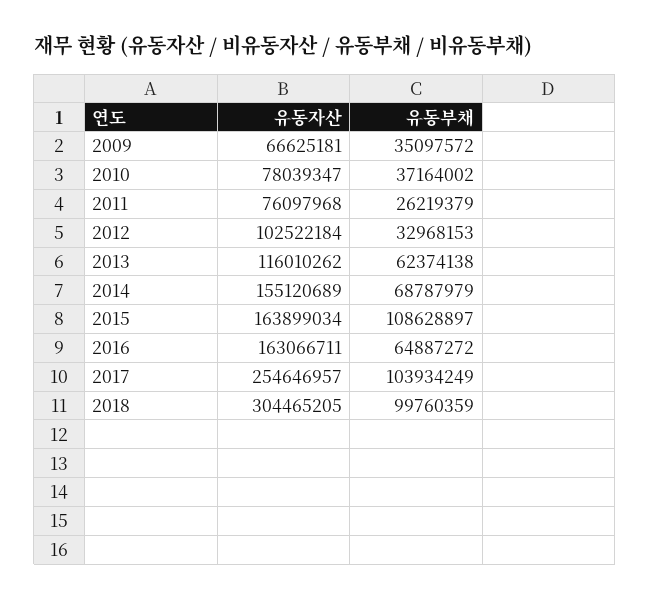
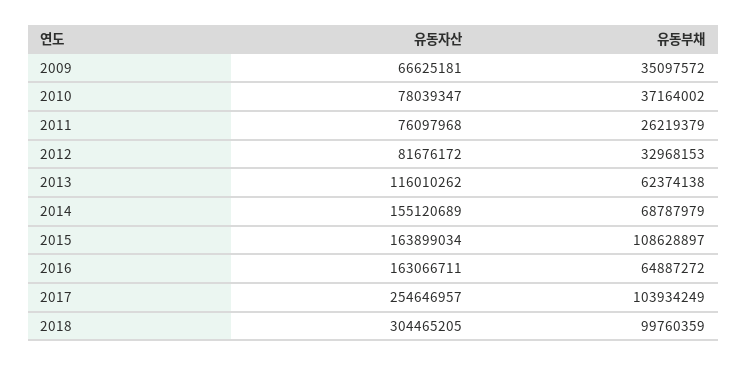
  {
    "유동자산": {
      "2009": 66625181,
      "2010": 78039347,
      "2011": 76097968,
-     "2012": 102522184,
+     "2012": 81676172,
      "2013": 116010262,
      "2014": 155120689,
      "2015": 163899034,
      "2016": 163066711,
      "2017": 254646957,
      "2018": 304465205
    },
    "유동부채": {
      "2009": 35097572,
      "2010": 37164002,
      "2011": 26219379,
      "2012": 32968153,
      "2013": 62374138,
      "2014": 68787979,
      "2015": 108628897,
      "2016": 64887272,
      "2017": 103934249,
      "2018": 99760359
    }
  }

